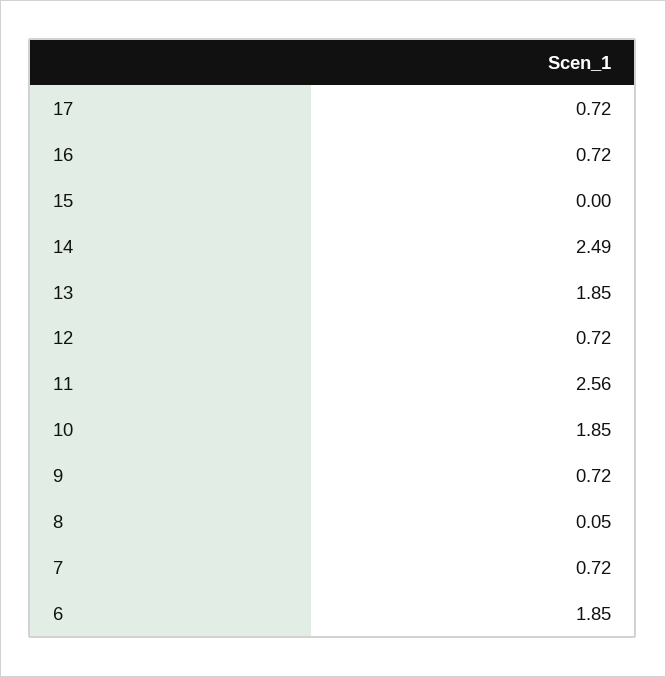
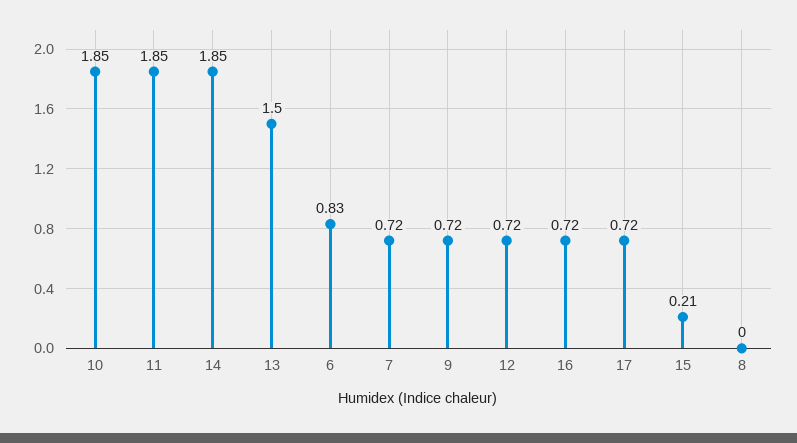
  {
    "17": 0.72,
    "16": 0.72,
-   "15": 0,
+   "15": 0.21,
-   "14": 2.49,
+   "14": 1.85,
-   "13": 1.85,
+   "13": 1.5,
    "12": 0.72,
-   "11": 2.56,
+   "11": 1.85,
    "10": 1.85,
    "9": 0.72,
-   "8": 0.05,
+   "8": 0,
    "7": 0.72,
-   "6": 1.85
+   "6": 0.83
  }

